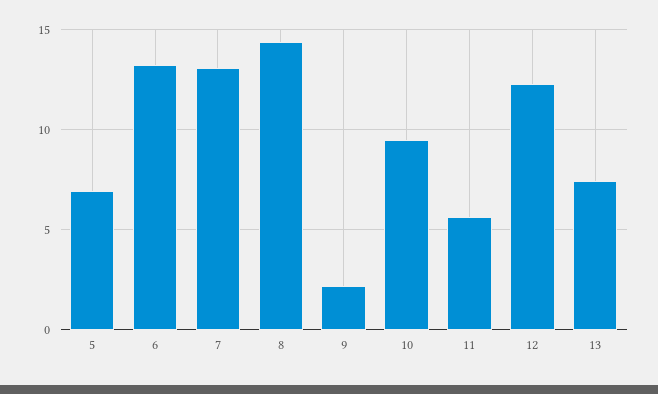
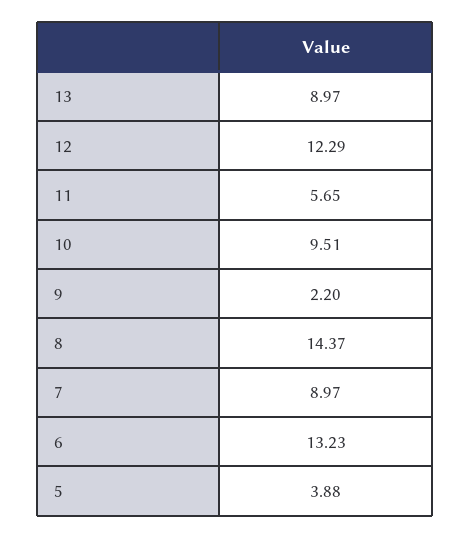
  {
-   "5": 7,
+   "5": 3.88,
    "6": 13.23,
-   "7": 13,
+   "7": 8.97,
    "8": 14.37,
    "9": 2.2,
    "10": 9.51,
    "11": 5.65,
    "12": 12.29,
-   "13": 7.5
+   "13": 8.97
  }

